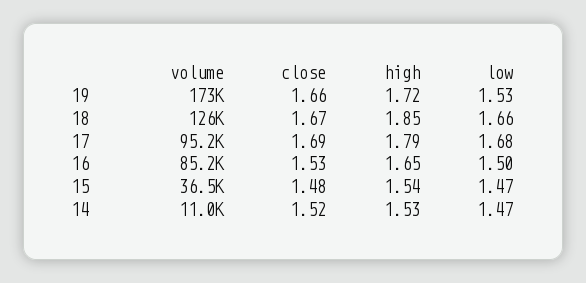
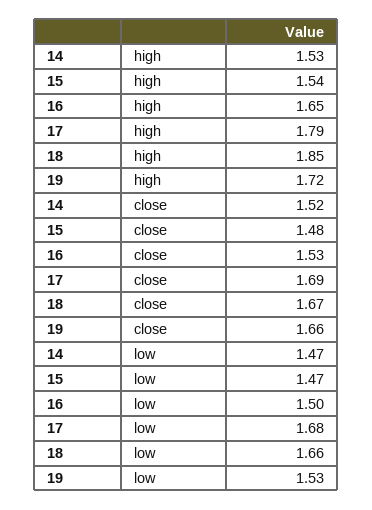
  {
-   "volume": {
-     "19": 173000,
-     "18": 126000,
-     "17": 95200,
-     "16": 85200,
-     "15": 36500,
-     "14": 11000
-   },
    "close": {
      "19": 1.66,
      "18": 1.67,
      "17": 1.69,
      "16": 1.53,
      "15": 1.48,
      "14": 1.52
    },
    "high": {
      "19": 1.72,
      "18": 1.85,
      "17": 1.79,
      "16": 1.65,
      "15": 1.54,
      "14": 1.53
    },
    "low": {
      "19": 1.53,
      "18": 1.66,
      "17": 1.68,
      "16": 1.5,
      "15": 1.47,
      "14": 1.47
    }
  }

